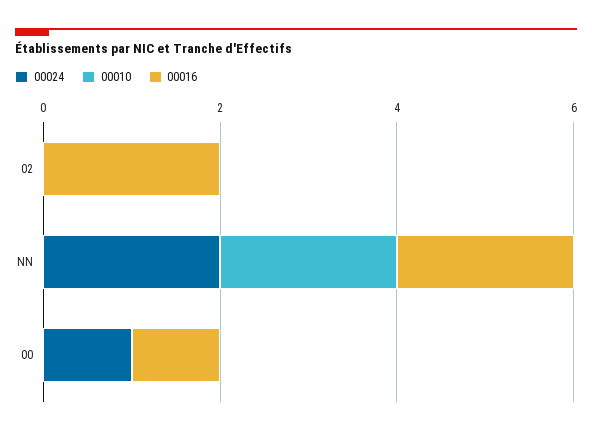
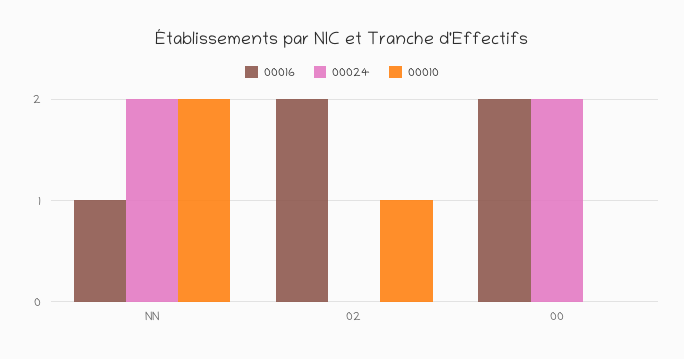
  {
    "00024": {
      "02": 0,
      "NN": 2,
-     "00": 1
+     "00": 2
    },
    "00010": {
-     "02": 0,
+     "02": 1,
      "NN": 2,
      "00": 0
    },
    "00016": {
      "02": 2,
-     "NN": 2,
+     "NN": 1,
-     "00": 1
+     "00": 2
    }
  }

